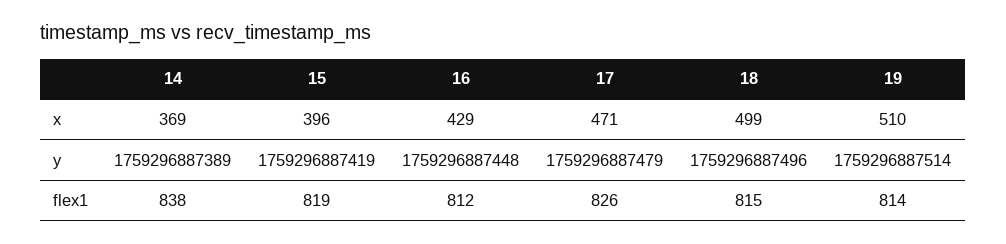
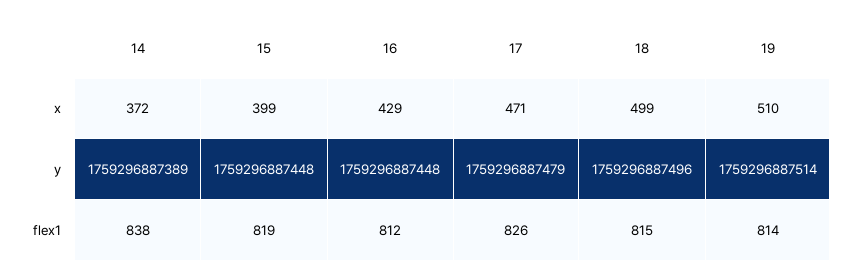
  {
    "14": {
-     "x": 369,
+     "x": 372,
      "y": 1759296887389,
      "flex1": 838
    },
    "15": {
-     "x": 396,
+     "x": 399,
-     "y": 1759296887419,
+     "y": 1759296887448,
      "flex1": 819
    },
    "16": {
      "x": 429,
      "y": 1759296887448,
      "flex1": 812
    },
    "17": {
      "x": 471,
      "y": 1759296887479,
      "flex1": 826
    },
    "18": {
      "x": 499,
      "y": 1759296887496,
      "flex1": 815
    },
    "19": {
      "x": 510,
      "y": 1759296887514,
      "flex1": 814
    }
  }

